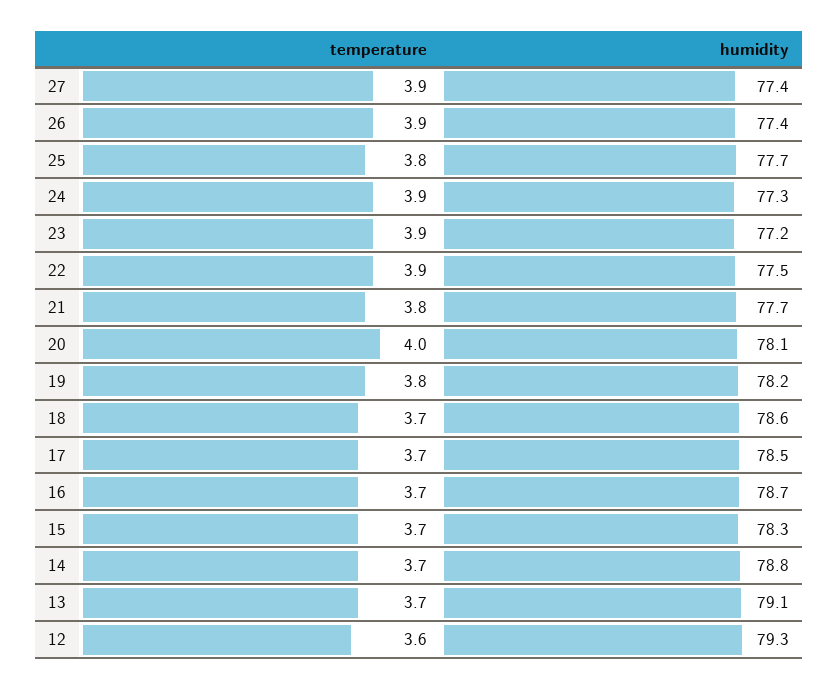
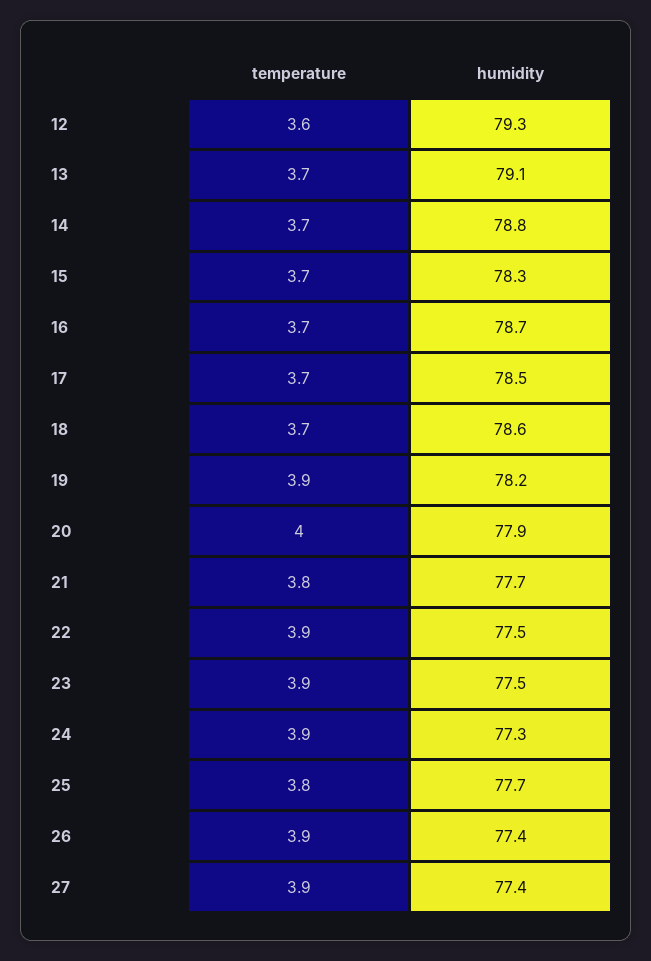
  {
    "temperature": {
      "27": 3.9,
      "26": 3.9,
      "25": 3.8,
      "24": 3.9,
      "23": 3.9,
      "22": 3.9,
      "21": 3.8,
      "20": 4,
-     "19": 3.8,
+     "19": 3.9,
      "18": 3.7,
      "17": 3.7,
      "16": 3.7,
      "15": 3.7,
      "14": 3.7,
      "13": 3.7,
      "12": 3.6
    },
    "humidity": {
      "27": 77.4,
      "26": 77.4,
      "25": 77.7,
      "24": 77.3,
-     "23": 77.2,
+     "23": 77.5,
      "22": 77.5,
      "21": 77.7,
-     "20": 78.1,
+     "20": 77.9,
      "19": 78.2,
      "18": 78.6,
      "17": 78.5,
      "16": 78.7,
      "15": 78.3,
      "14": 78.8,
      "13": 79.1,
      "12": 79.3
    }
  }

